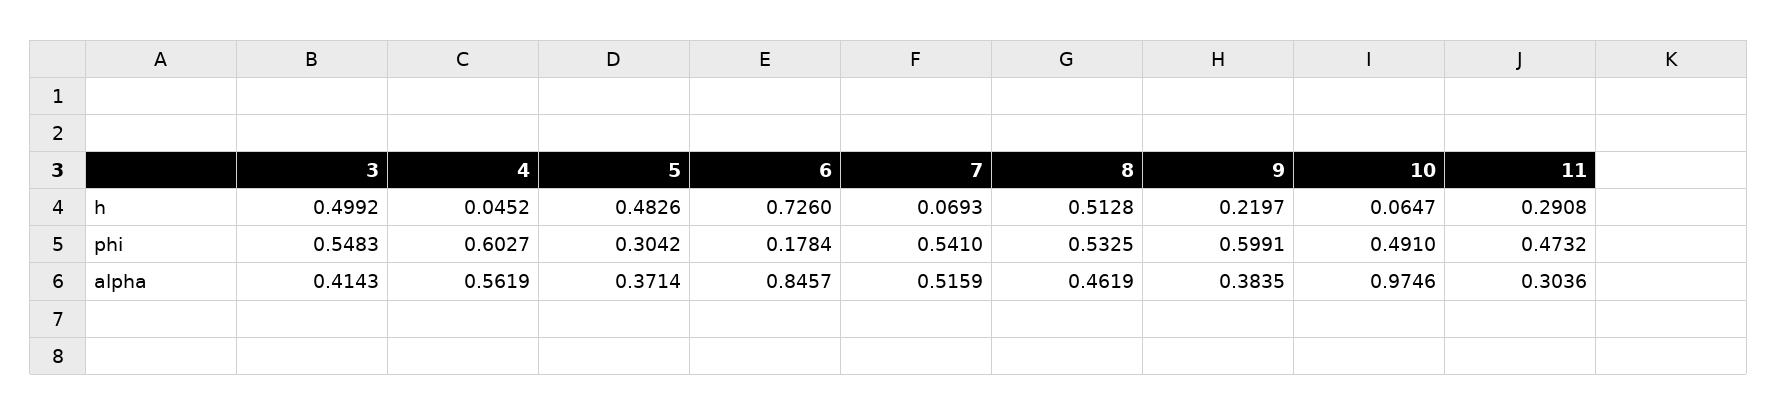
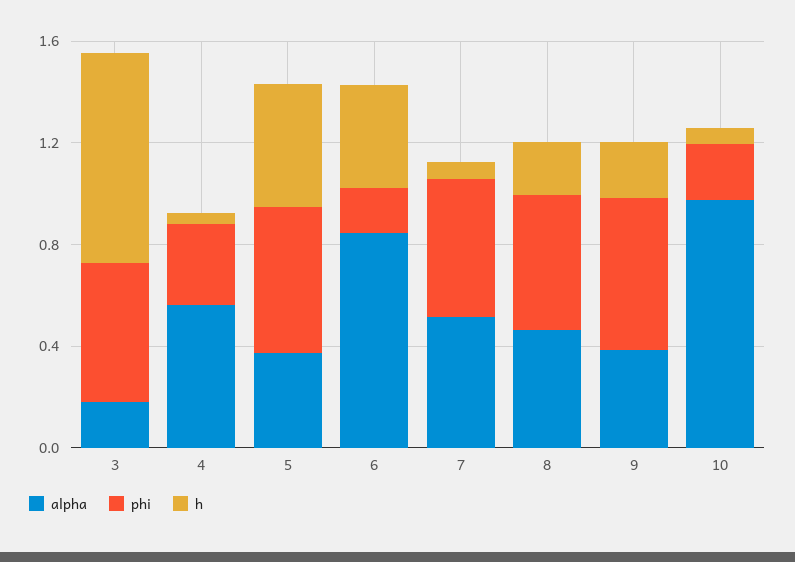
  {
    "h": {
-     "3": 0.4992,
+     "3": 0.8,
      "4": 0.0452,
      "5": 0.4826,
-     "6": 0.726,
+     "6": 0.4,
      "7": 0.0693,
-     "8": 0.5128,
+     "8": 0.2,
      "9": 0.2197,
-     "10": 0.0647,
+     "10": 0.0647
-     "11": 0.2908
    },
    "phi": {
      "3": 0.5483,
-     "4": 0.6027,
+     "4": 0.3,
-     "5": 0.3042,
+     "5": 0.6,
      "6": 0.1784,
      "7": 0.541,
      "8": 0.5325,
      "9": 0.5991,
-     "10": 0.491,
+     "10": 0.2
-     "11": 0.4732
    },
    "alpha": {
-     "3": 0.4143,
+     "3": 0.2,
      "4": 0.5619,
      "5": 0.3714,
      "6": 0.8457,
      "7": 0.5159,
      "8": 0.4619,
      "9": 0.3835,
-     "10": 0.9746,
+     "10": 0.9746
-     "11": 0.3036
    }
  }

